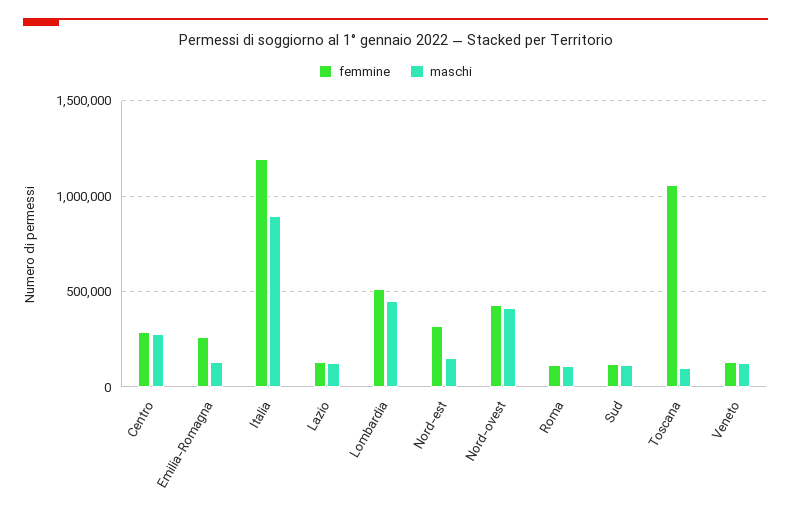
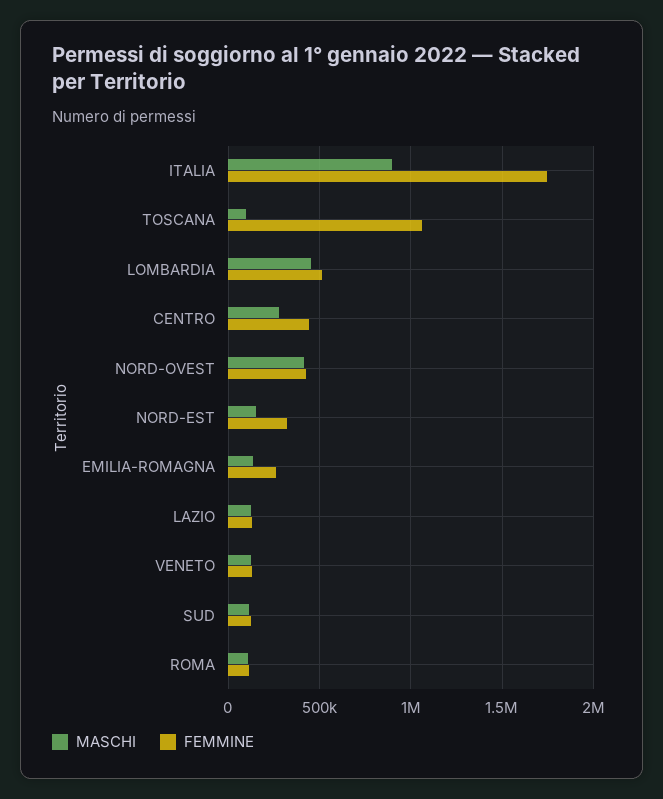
  {
    "femmine": {
-     "Centro": 300000,
+     "Centro": 450000,
      "Emilia-Romagna": 250000,
-     "Italia": 1200000,
+     "Italia": 1750000,
      "Lazio": 150000,
      "Lombardia": 500000,
      "Nord-est": 300000,
      "Nord-ovest": 450000,
      "Roma": 100000,
      "Sud": 100000,
      "Toscana": 1050000,
      "Veneto": 150000
    },
    "maschi": {
      "Centro": 300000,
      "Emilia-Romagna": 150000,
      "Italia": 900000,
      "Lazio": 150000,
      "Lombardia": 450000,
      "Nord-est": 150000,
      "Nord-ovest": 400000,
      "Roma": 100000,
      "Sud": 100000,
      "Toscana": 100000,
      "Veneto": 100000
    }
  }

